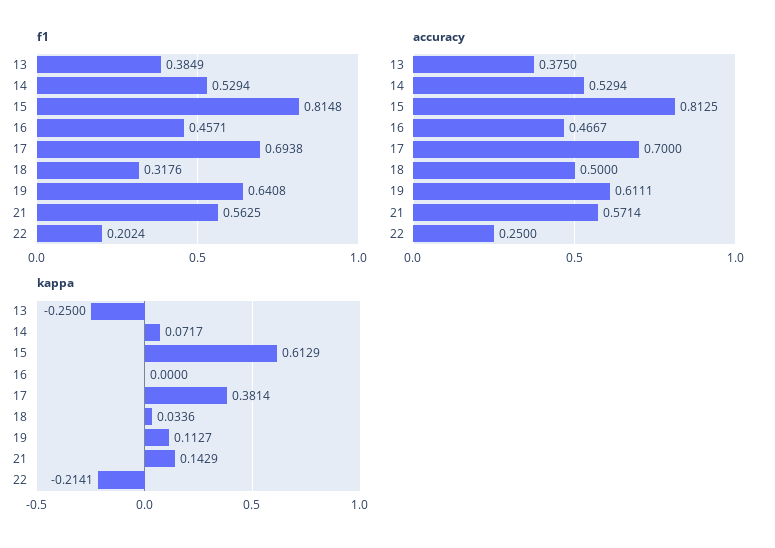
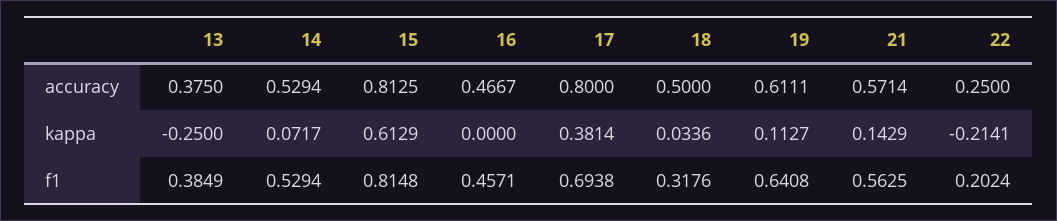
  {
    "f1": {
      "13": 0.3849,
      "14": 0.5294,
      "15": 0.8148,
      "16": 0.4571,
      "17": 0.6938,
      "18": 0.3176,
      "19": 0.6408,
      "21": 0.5625,
      "22": 0.2024
    },
    "accuracy": {
      "13": 0.375,
      "14": 0.5294,
      "15": 0.8125,
      "16": 0.4667,
-     "17": 0.7,
+     "17": 0.8,
      "18": 0.5,
      "19": 0.6111,
      "21": 0.5714,
      "22": 0.25
    },
    "kappa": {
      "13": -0.25,
      "14": 0.0717,
      "15": 0.6129,
      "16": 0,
      "17": 0.3814,
      "18": 0.0336,
      "19": 0.1127,
      "21": 0.1429,
      "22": -0.2141
    }
  }

